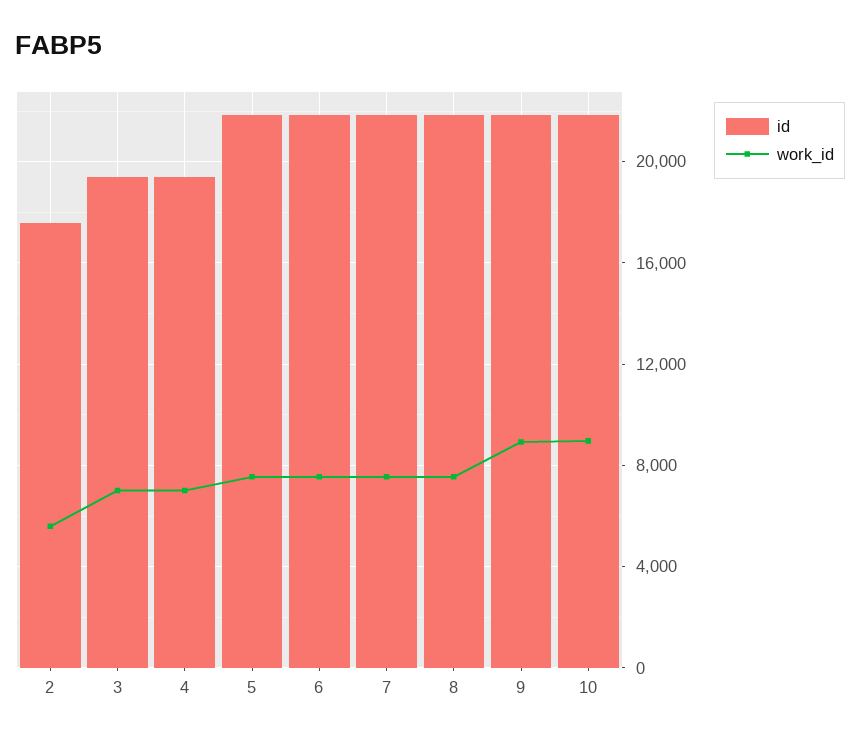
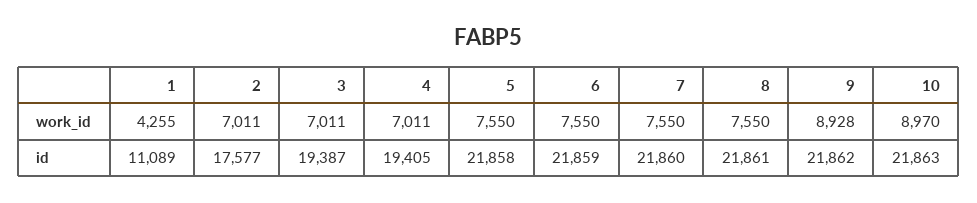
  {
    "id": {
      "2": 17577,
      "3": 19387,
      "4": 19405,
      "5": 21858,
      "6": 21859,
      "7": 21860,
      "8": 21861,
      "9": 21862,
-     "10": 21863
+     "10": 21863,
+     "1": 11089
    },
    "work_id": {
-     "2": 5500,
+     "2": 7011,
      "3": 7011,
      "4": 7011,
      "5": 7550,
      "6": 7550,
      "7": 7550,
      "8": 7550,
      "9": 8928,
-     "10": 8970
+     "10": 8970,
+     "1": 4255
    }
  }

